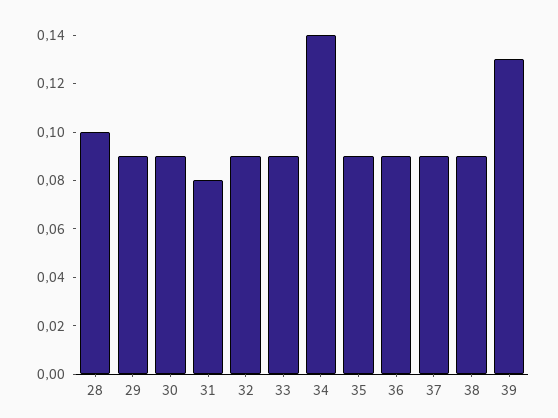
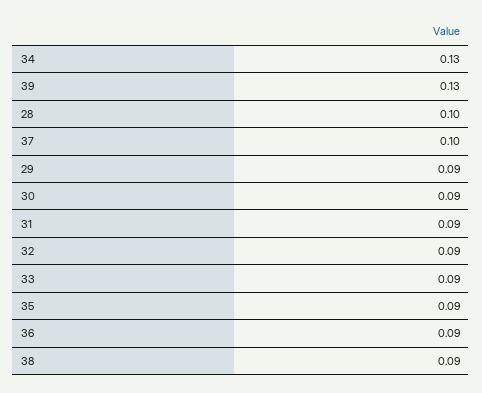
  {
    "28": 0.1,
    "29": 0.09,
    "30": 0.09,
-   "31": 0.08,
+   "31": 0.09,
    "32": 0.09,
    "33": 0.09,
-   "34": 0.14,
+   "34": 0.13,
    "35": 0.09,
    "36": 0.09,
-   "37": 0.09,
+   "37": 0.1,
    "38": 0.09,
    "39": 0.13
  }

